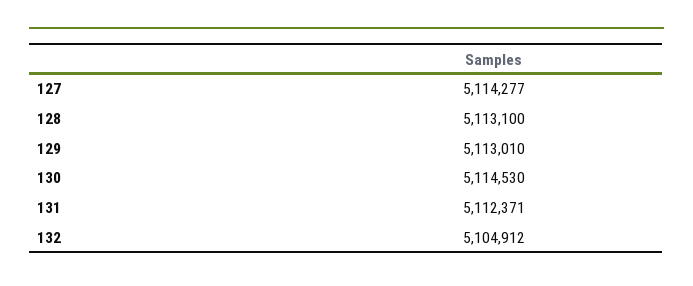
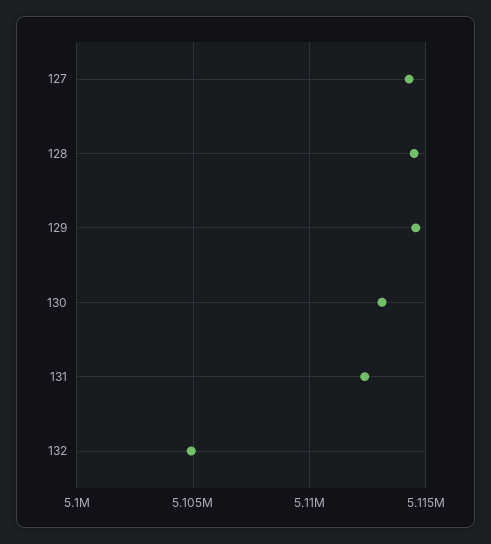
  {
    "127": 5114277,
-   "128": 5113100,
+   "128": 5114500,
-   "129": 5113010,
+   "129": 5114500,
-   "130": 5114530,
+   "130": 5113000,
    "131": 5112371,
    "132": 5104912
  }

